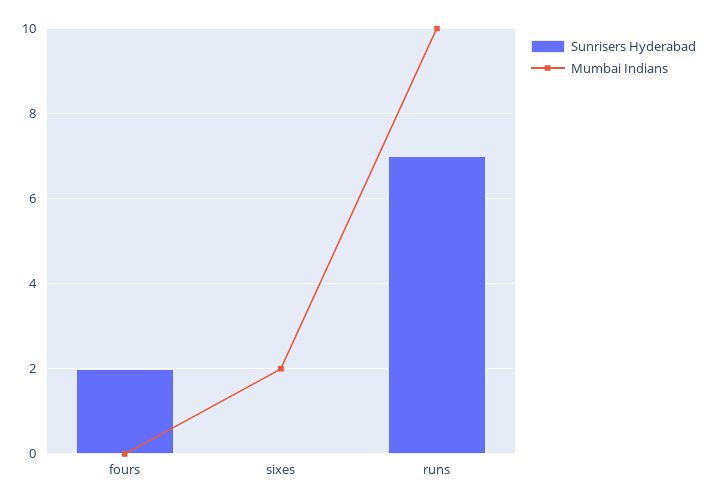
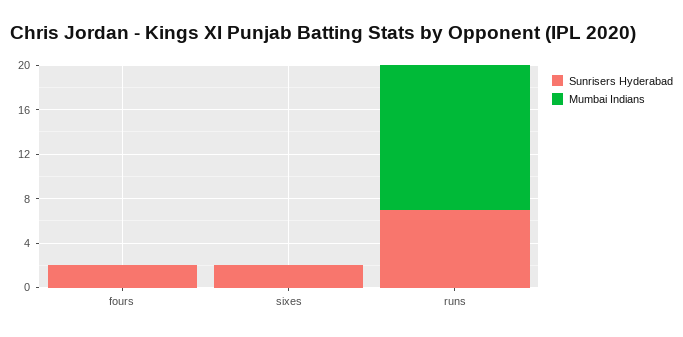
  {
    "Sunrisers Hyderabad": {
      "fours": 2,
-     "sixes": 0,
+     "sixes": 2,
      "runs": 7
    },
    "Mumbai Indians": {
      "fours": 0,
-     "sixes": 2,
+     "sixes": 0,
-     "runs": 10
+     "runs": 13
    }
  }

